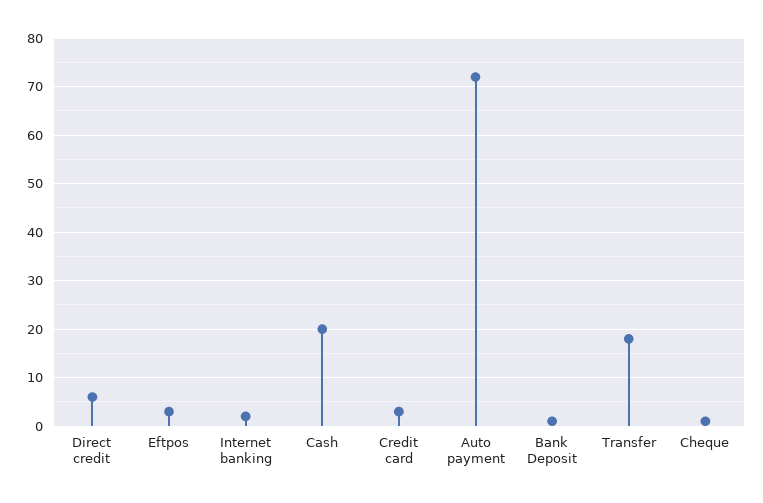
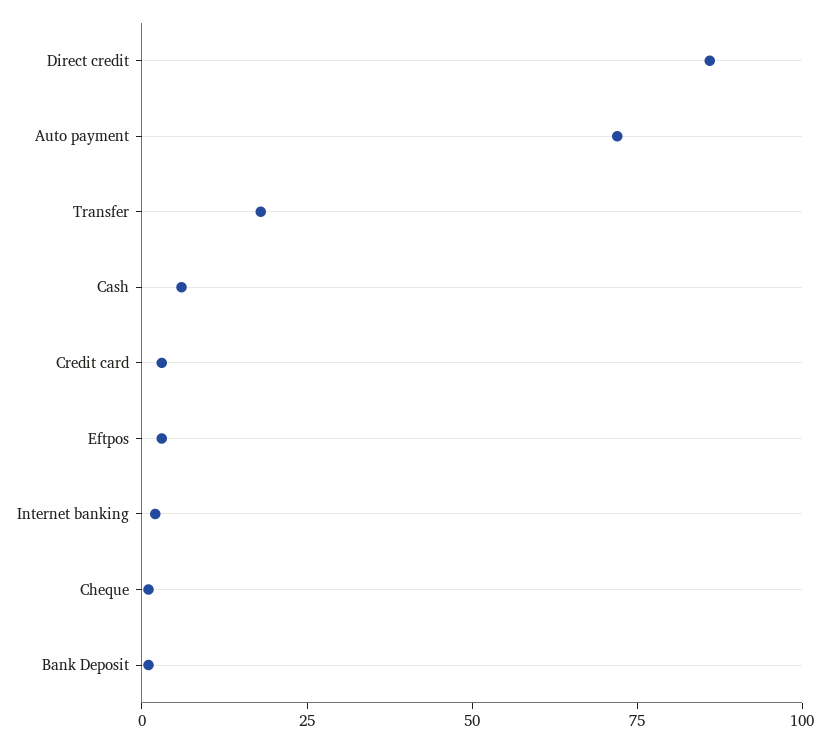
  {
-   "Direct credit": 5,
+   "Direct credit": 85,
    "Eftpos": 5,
    "Internet banking": 0,
-   "Cash": 20,
+   "Cash": 5,
    "Credit card": 5,
    "Auto payment": 70,
    "Bank Deposit": 0,
    "Transfer": 20,
    "Cheque": 0
  }

